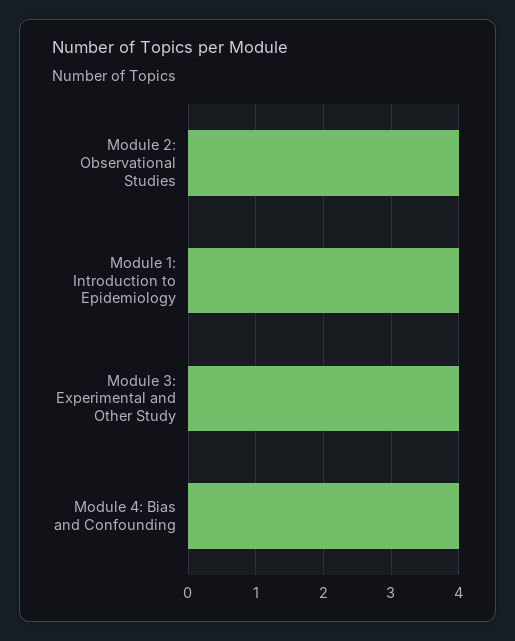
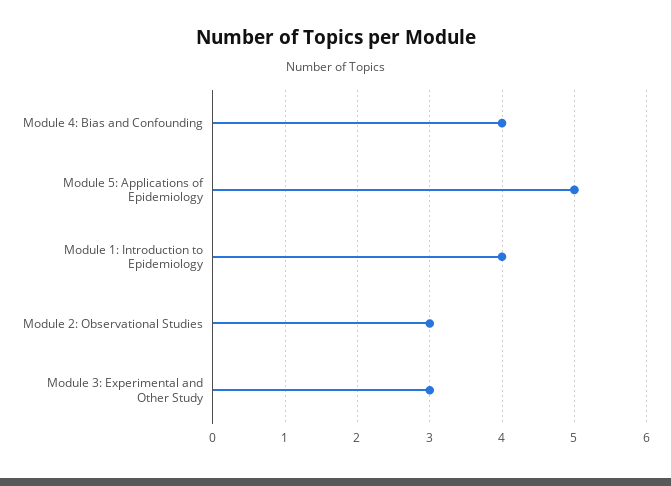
  {
-   "Module 2: Observational Studies": 4,
+   "Module 2: Observational Studies": 3,
    "Module 1: Introduction to Epidemiology": 4,
-   "Module 3: Experimental and Other Study": 4,
+   "Module 3: Experimental and Other Study": 3,
-   "Module 4: Bias and Confounding": 4
+   "Module 4: Bias and Confounding": 4,
+   "Module 5: Applications of Epidemiology": 5
  }

